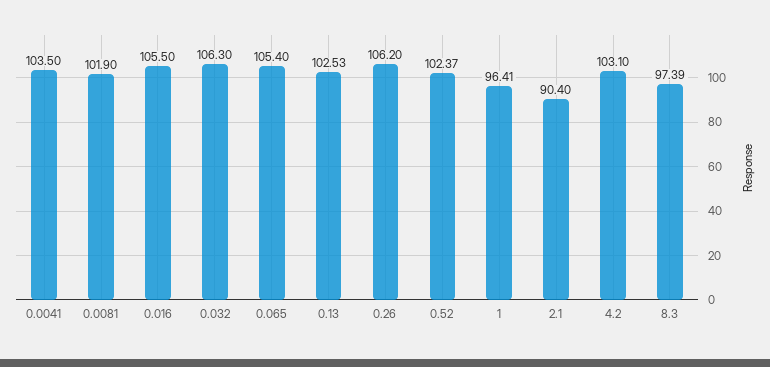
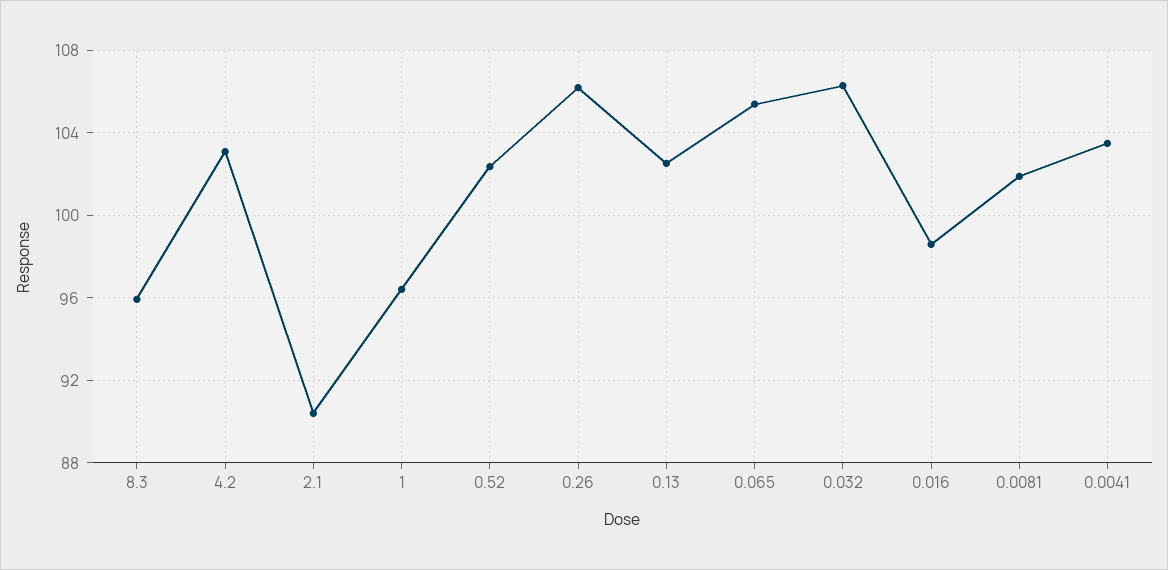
  {
    "0.0041": 103.5,
    "0.0081": 101.9,
-   "0.016": 105.5,
+   "0.016": 98.5,
    "0.032": 106.3,
    "0.065": 105.4,
    "0.13": 102.53,
    "0.26": 106.2,
    "0.52": 102.37,
    "1": 96.41,
    "2.1": 90.4,
    "4.2": 103.1,
-   "8.3": 97.39
+   "8.3": 96
  }

